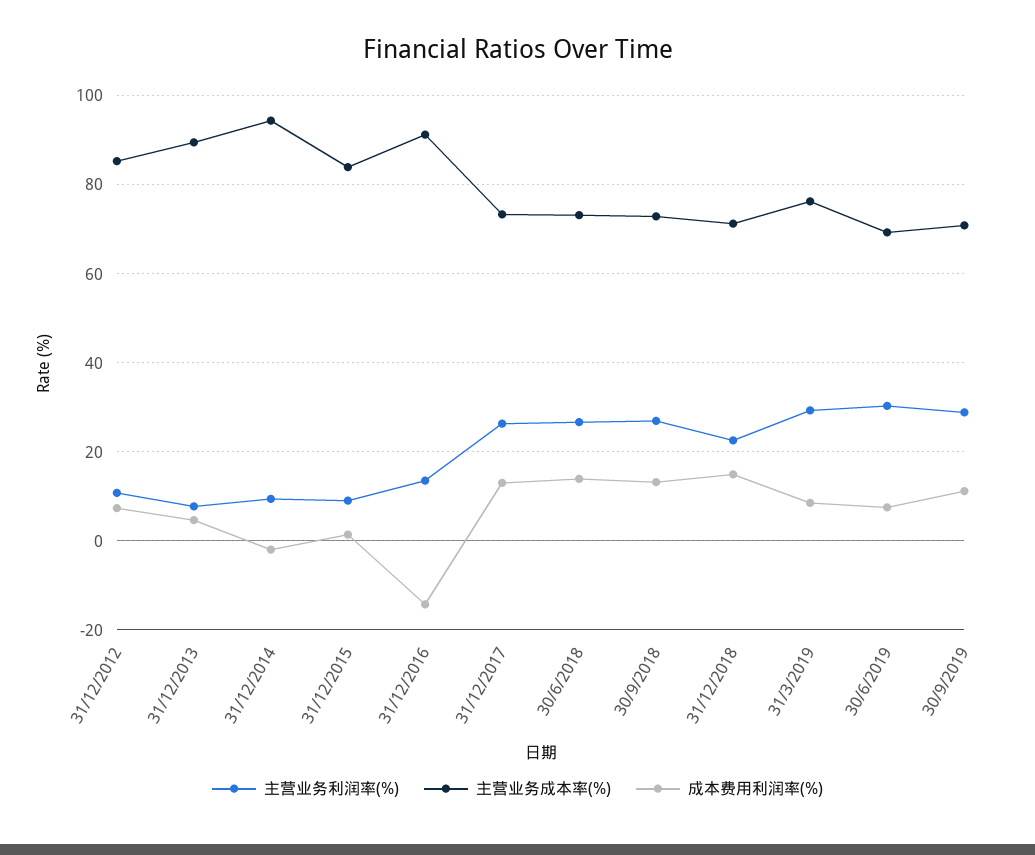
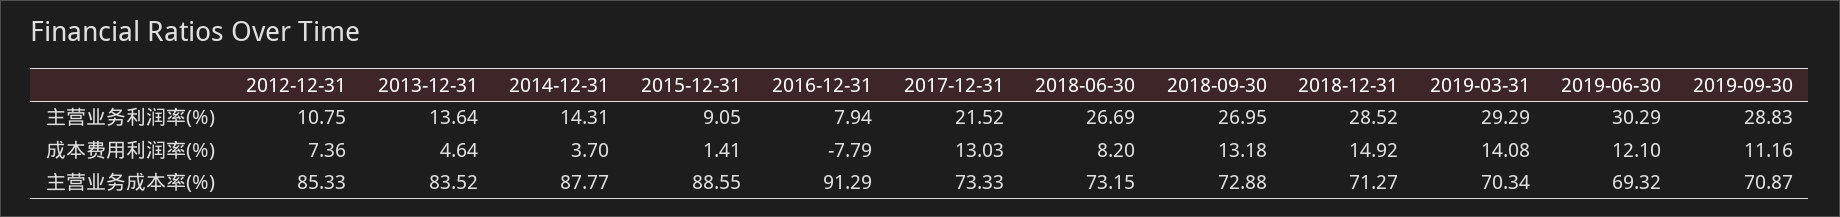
  {
    "主营业务利润率(%)": {
      "31/12/2012": 10.75,
-     "31/12/2013": 8,
+     "31/12/2013": 13.64,
-     "31/12/2014": 10,
+     "31/12/2014": 14.31,
      "31/12/2015": 9.05,
-     "31/12/2016": 14,
+     "31/12/2016": 7.94,
-     "31/12/2017": 26,
+     "31/12/2017": 21.52,
      "30/6/2018": 26.69,
      "30/9/2018": 26.95,
-     "31/12/2018": 22,
+     "31/12/2018": 28.52,
      "31/3/2019": 29.29,
      "30/6/2019": 30.29,
      "30/9/2019": 28.83
    },
    "主营业务成本率(%)": {
      "31/12/2012": 85.33,
-     "31/12/2013": 90,
+     "31/12/2013": 83.52,
-     "31/12/2014": 94,
+     "31/12/2014": 87.77,
-     "31/12/2015": 84,
+     "31/12/2015": 88.55,
      "31/12/2016": 91.29,
      "31/12/2017": 73.33,
      "30/6/2018": 73.15,
      "30/9/2018": 72.88,
      "31/12/2018": 71.27,
-     "31/3/2019": 76,
+     "31/3/2019": 70.34,
      "30/6/2019": 69.32,
      "30/9/2019": 70.87
    },
    "成本费用利润率(%)": {
      "31/12/2012": 7.36,
      "31/12/2013": 4.64,
-     "31/12/2014": -2,
+     "31/12/2014": 3.7,
      "31/12/2015": 1.41,
-     "31/12/2016": -14,
+     "31/12/2016": -7.79,
      "31/12/2017": 13.03,
-     "30/6/2018": 14,
+     "30/6/2018": 8.2,
      "30/9/2018": 13.18,
      "31/12/2018": 14.92,
-     "31/3/2019": 8,
+     "31/3/2019": 14.08,
-     "30/6/2019": 8,
+     "30/6/2019": 12.1,
      "30/9/2019": 11.16
    }
  }

